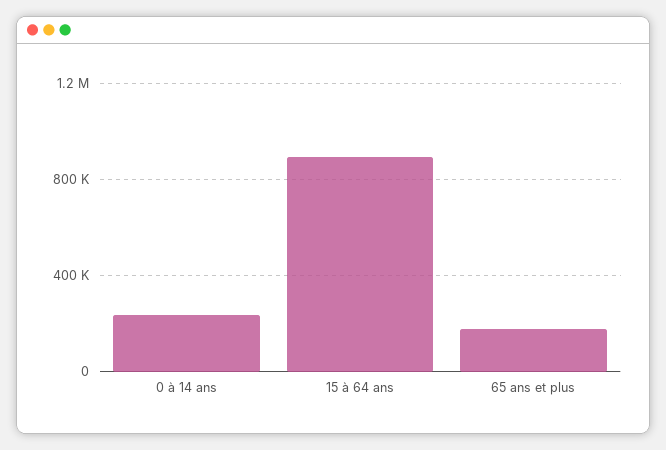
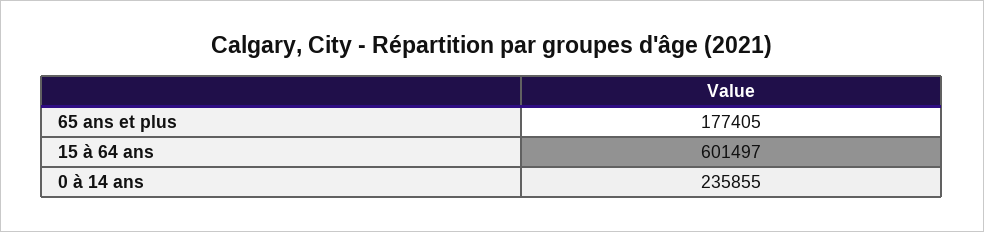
  {
    "0 à 14 ans": 235855,
-   "15 à 64 ans": 900000,
+   "15 à 64 ans": 601497,
    "65 ans et plus": 177405
  }

